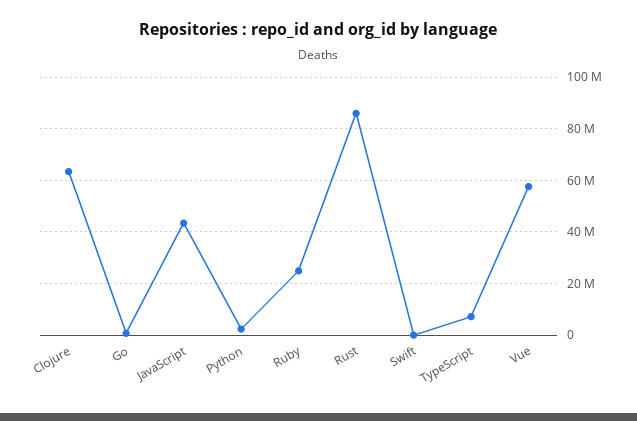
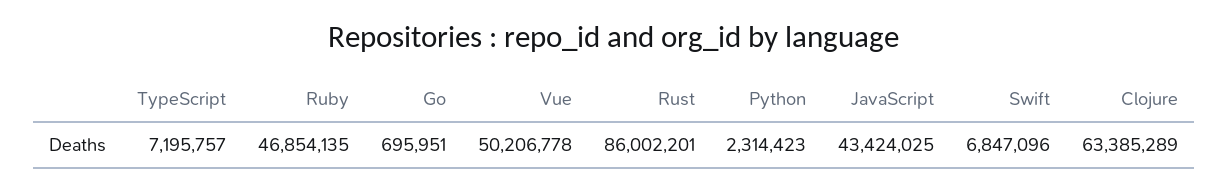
  {
    "Clojure": 63385289,
    "Go": 695951,
    "JavaScript": 43424025,
    "Python": 2314423,
-   "Ruby": 25000000,
+   "Ruby": 46854135,
    "Rust": 86002201,
-   "Swift": 0,
+   "Swift": 6847096,
    "TypeScript": 7195757,
-   "Vue": 57500000
+   "Vue": 50206778
  }

